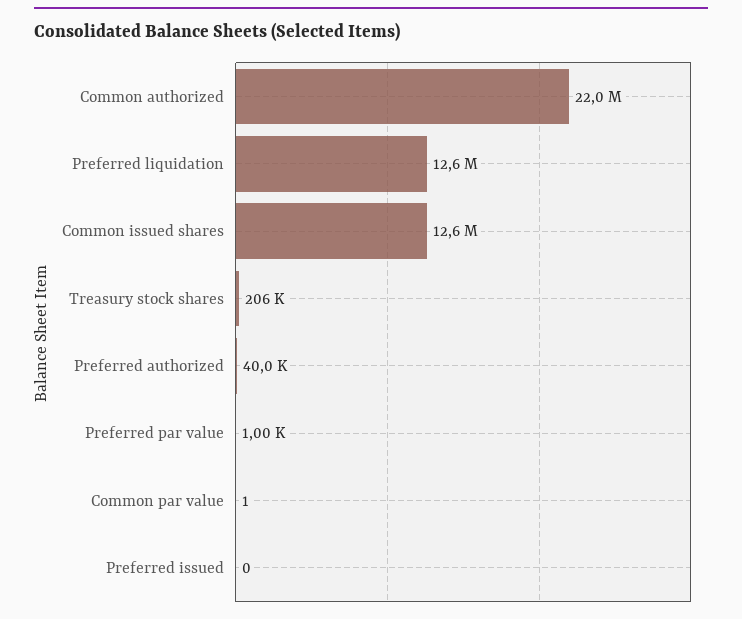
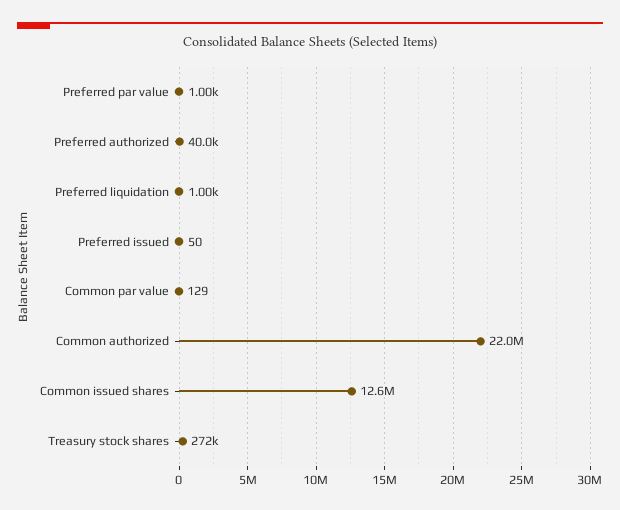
  {
    "Common authorized": 22000000,
-   "Preferred liquidation": 12600000,
+   "Preferred liquidation": 1000,
    "Common issued shares": 12600000,
-   "Treasury stock shares": 206000,
+   "Treasury stock shares": 272000,
    "Preferred authorized": 40000,
    "Preferred par value": 1000,
-   "Common par value": 1,
+   "Common par value": 129,
-   "Preferred issued": 0
+   "Preferred issued": 50
  }

